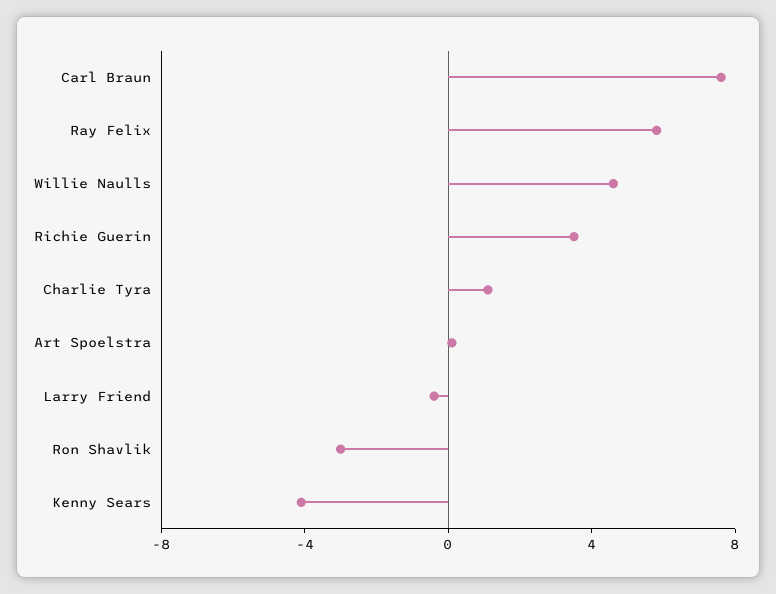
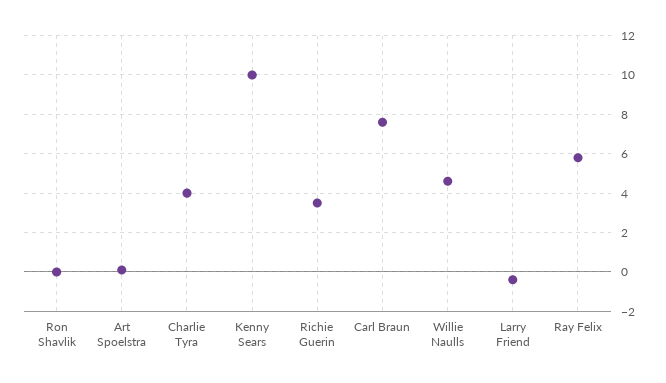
  {
    "Carl Braun": 7.5,
    "Ray Felix": 6,
    "Willie Naulls": 4.5,
    "Richie Guerin": 3.5,
-   "Charlie Tyra": 1,
+   "Charlie Tyra": 4,
    "Art Spoelstra": 0,
    "Larry Friend": -0.5,
-   "Ron Shavlik": -3,
+   "Ron Shavlik": 0,
-   "Kenny Sears": -4
+   "Kenny Sears": 10
  }

